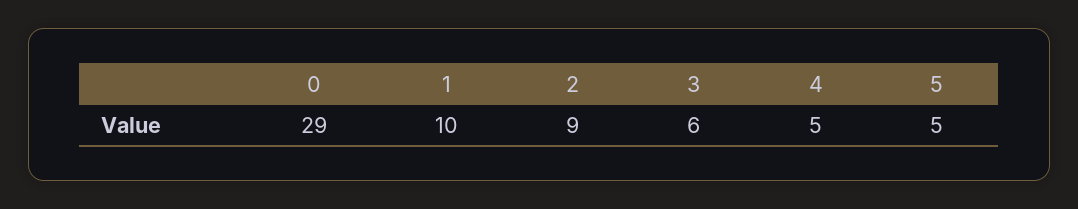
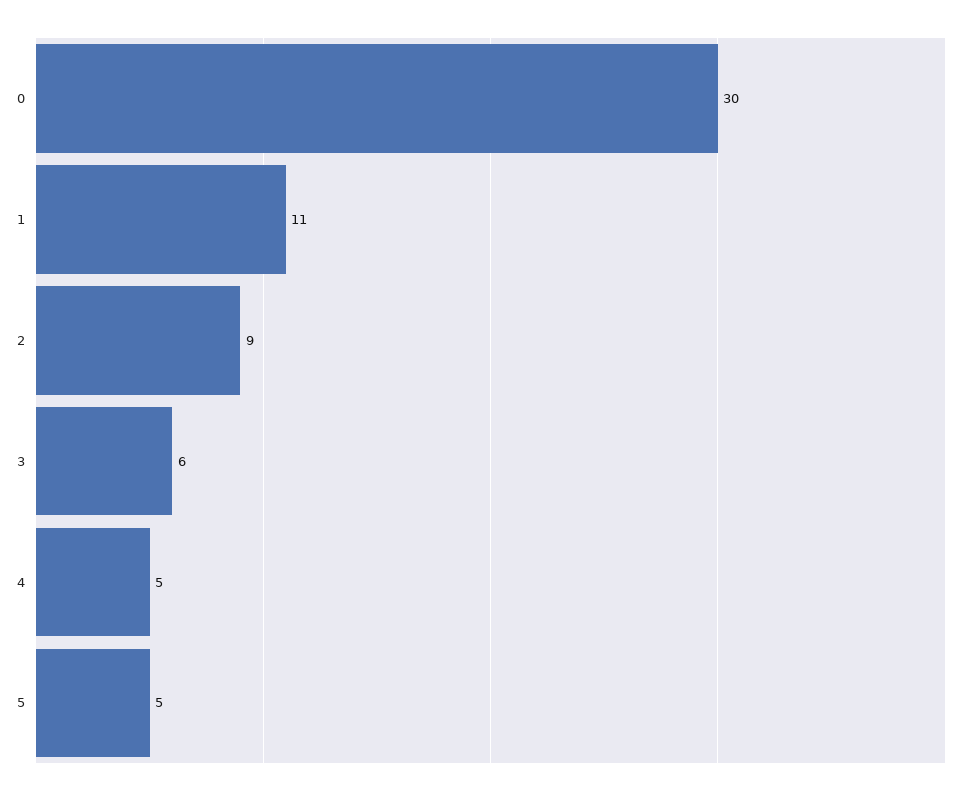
  {
-   "0": 29,
+   "0": 30,
-   "1": 10,
+   "1": 11,
    "2": 9,
    "3": 6,
    "4": 5,
    "5": 5
  }

